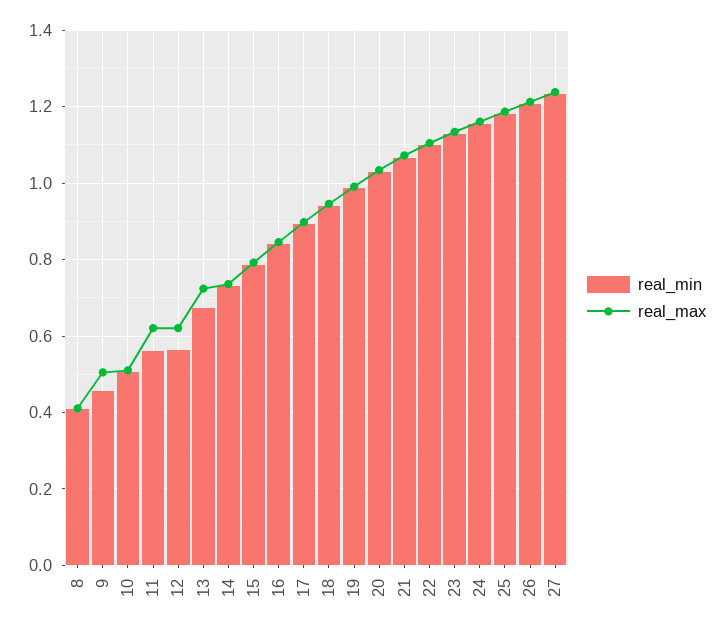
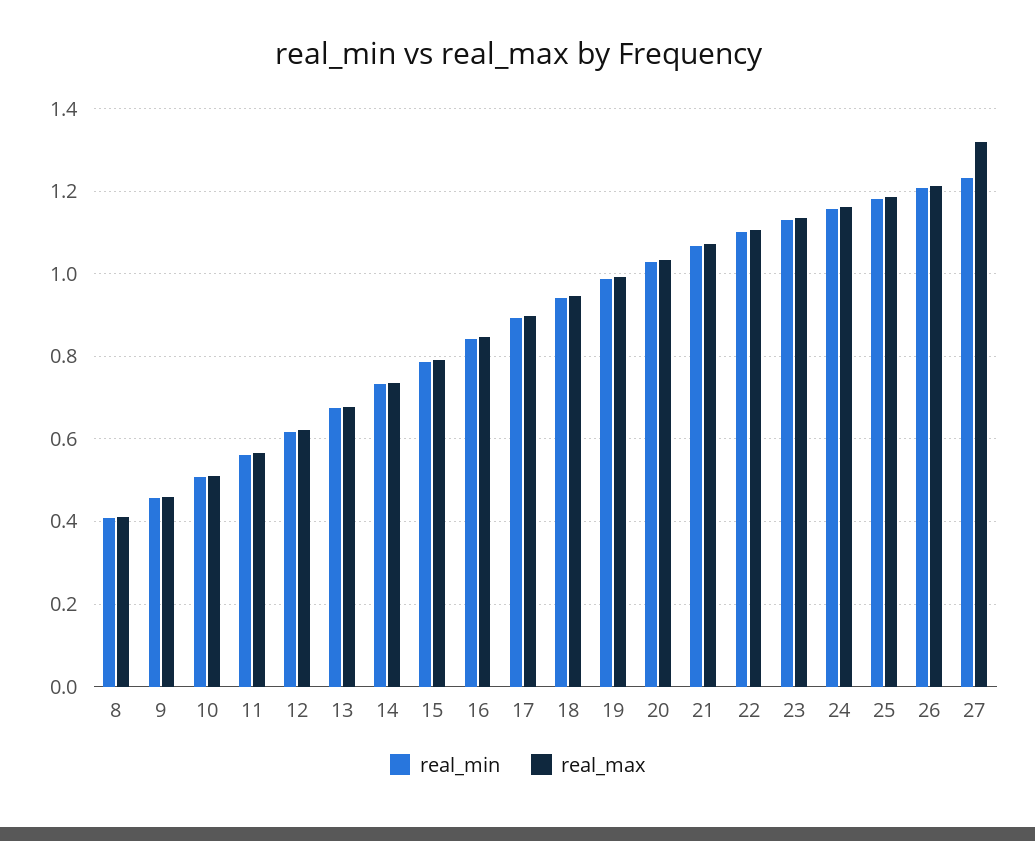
  {
    "real_min": {
      "8": 0.4,
      "9": 0.46,
      "10": 0.5,
      "11": 0.56,
-     "12": 0.56,
+     "12": 0.62,
      "13": 0.68,
      "14": 0.74,
      "15": 0.78,
      "16": 0.84,
      "17": 0.9,
      "18": 0.94,
      "19": 0.98,
      "20": 1.02,
      "21": 1.06,
      "22": 1.1,
      "23": 1.12,
      "24": 1.16,
      "25": 1.18,
      "26": 1.2,
      "27": 1.24
    },
    "real_max": {
      "8": 0.42,
-     "9": 0.5,
+     "9": 0.46,
      "10": 0.52,
-     "11": 0.62,
+     "11": 0.56,
      "12": 0.62,
-     "13": 0.72,
+     "13": 0.68,
      "14": 0.74,
      "15": 0.8,
      "16": 0.84,
      "17": 0.9,
      "18": 0.94,
      "19": 1,
      "20": 1.04,
      "21": 1.08,
      "22": 1.1,
      "23": 1.14,
      "24": 1.16,
      "25": 1.18,
      "26": 1.22,
-     "27": 1.24
+     "27": 1.32
    }
  }

